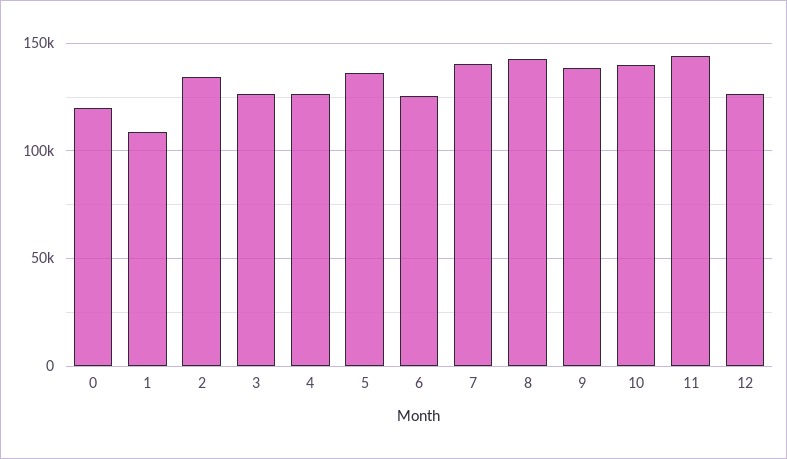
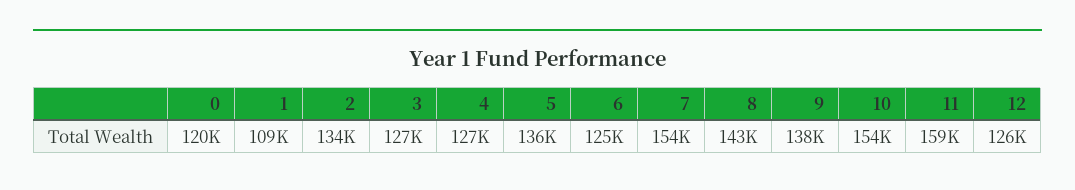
  {
    "0": 120000,
    "1": 109000,
    "2": 134000,
    "3": 127000,
    "4": 127000,
    "5": 136000,
    "6": 125000,
-   "7": 140000,
+   "7": 154000,
    "8": 143000,
    "9": 138000,
-   "10": 140000,
+   "10": 154000,
-   "11": 145000,
+   "11": 159000,
    "12": 126000
  }

